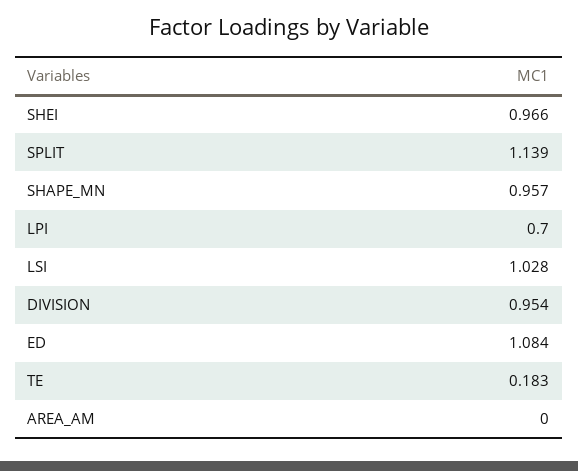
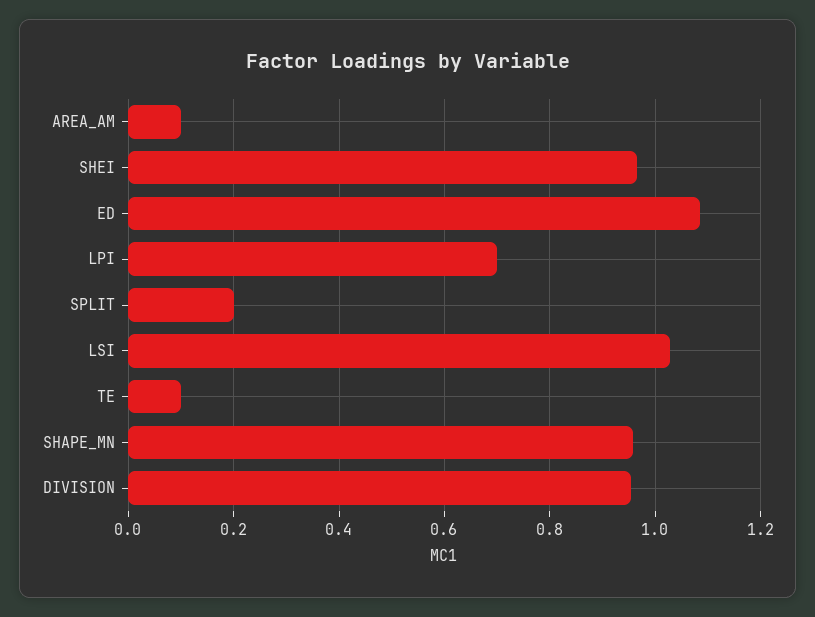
  {
    "SHEI": 0.966,
-   "SPLIT": 1.139,
+   "SPLIT": 0.2,
    "SHAPE_MN": 0.957,
    "LPI": 0.7,
    "LSI": 1.028,
    "DIVISION": 0.954,
    "ED": 1.084,
-   "TE": 0.183,
+   "TE": 0.1,
-   "AREA_AM": 0
+   "AREA_AM": 0.1
  }

